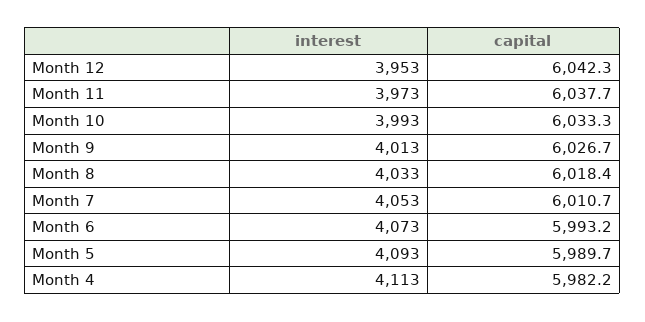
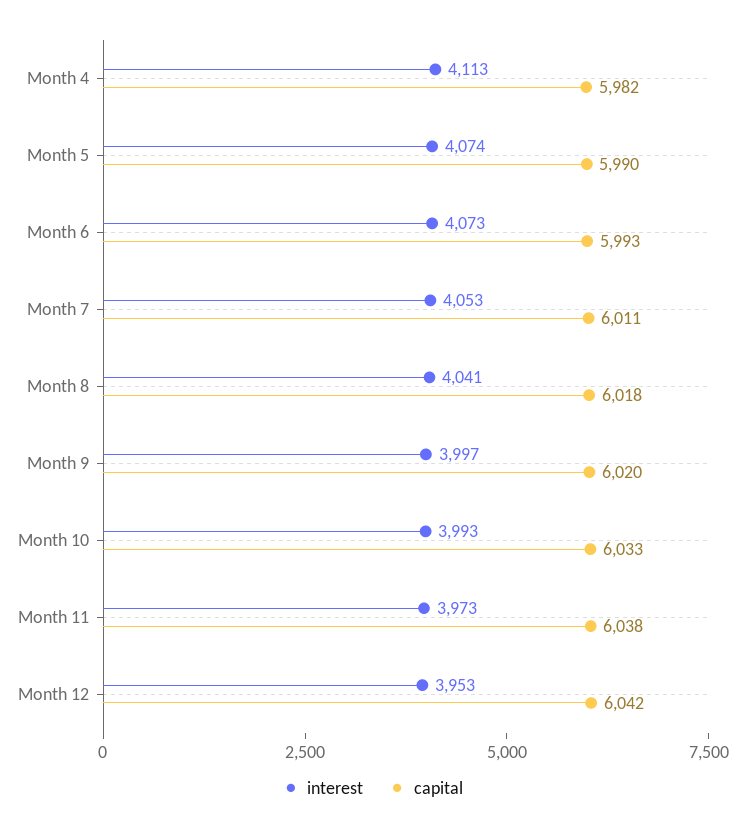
  {
    "interest": {
      "Month 12": 3953,
      "Month 11": 3973,
      "Month 10": 3993,
-     "Month 9": 4013,
+     "Month 9": 3997,
-     "Month 8": 4033,
+     "Month 8": 4041,
      "Month 7": 4053,
      "Month 6": 4073,
-     "Month 5": 4093,
+     "Month 5": 4074,
      "Month 4": 4113
    },
    "capital": {
      "Month 12": 6042.3,
      "Month 11": 6037.7,
      "Month 10": 6033.3,
-     "Month 9": 6026.7,
+     "Month 9": 6020,
      "Month 8": 6018.4,
      "Month 7": 6010.7,
      "Month 6": 5993.2,
      "Month 5": 5989.7,
      "Month 4": 5982.2
    }
  }

